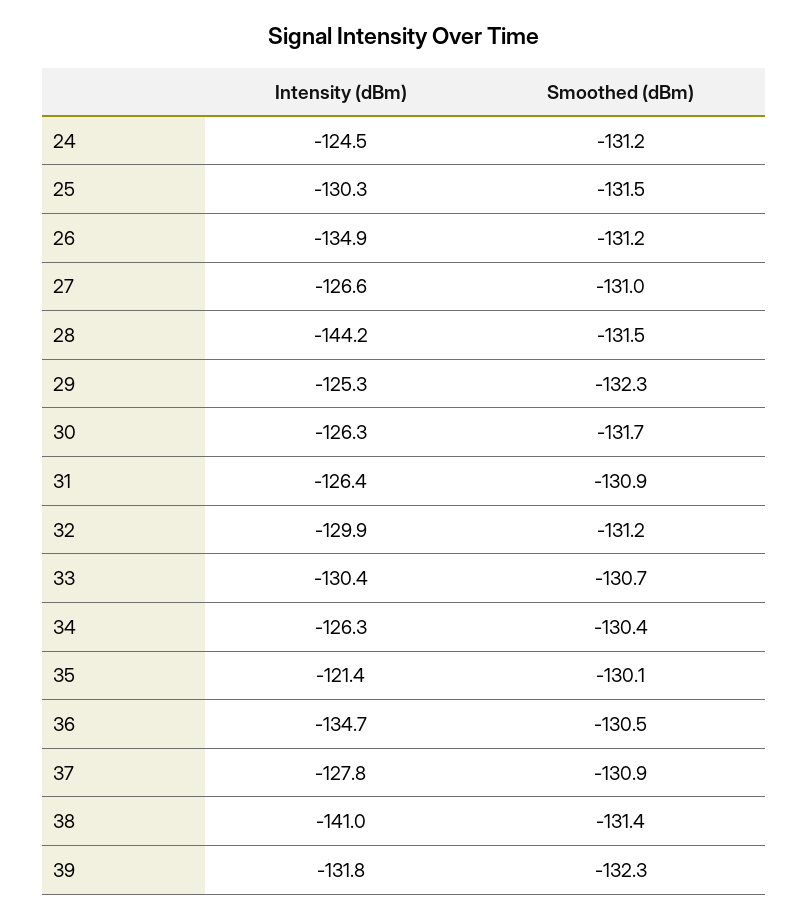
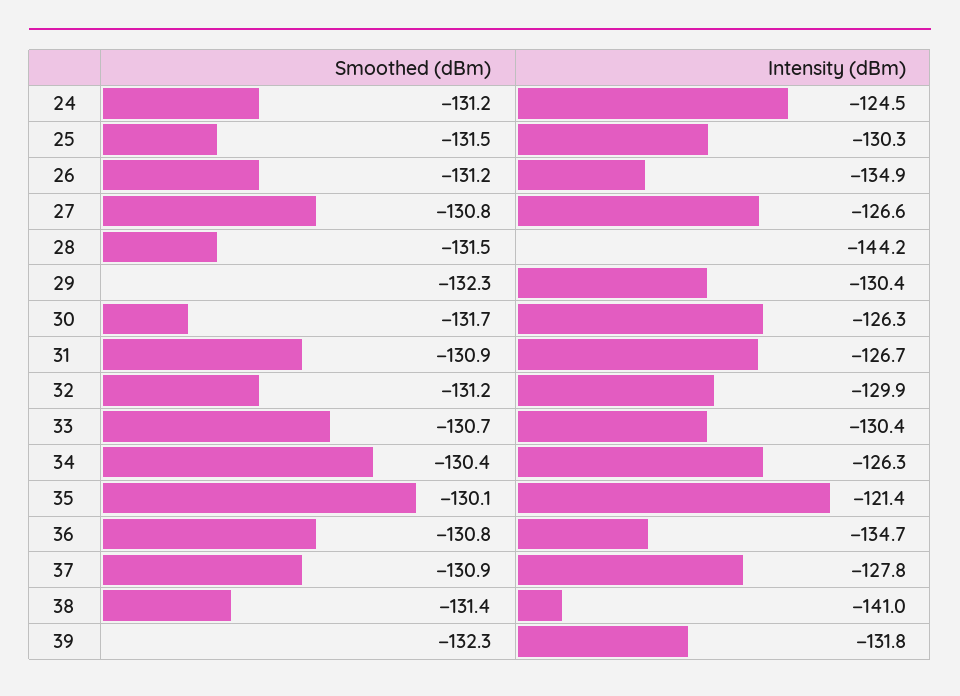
  {
    "Intensity (dBm)": {
      "24": -124.5,
      "25": -130.3,
      "26": -134.9,
      "27": -126.6,
      "28": -144.2,
-     "29": -125.3,
+     "29": -130.4,
      "30": -126.3,
-     "31": -126.4,
+     "31": -126.7,
      "32": -129.9,
      "33": -130.4,
      "34": -126.3,
      "35": -121.4,
      "36": -134.7,
      "37": -127.8,
      "38": -141,
      "39": -131.8
    },
    "Smoothed (dBm)": {
      "24": -131.2,
      "25": -131.5,
      "26": -131.2,
-     "27": -131,
+     "27": -130.8,
      "28": -131.5,
      "29": -132.3,
      "30": -131.7,
      "31": -130.9,
      "32": -131.2,
      "33": -130.7,
      "34": -130.4,
      "35": -130.1,
-     "36": -130.5,
+     "36": -130.8,
      "37": -130.9,
      "38": -131.4,
      "39": -132.3
    }
  }

